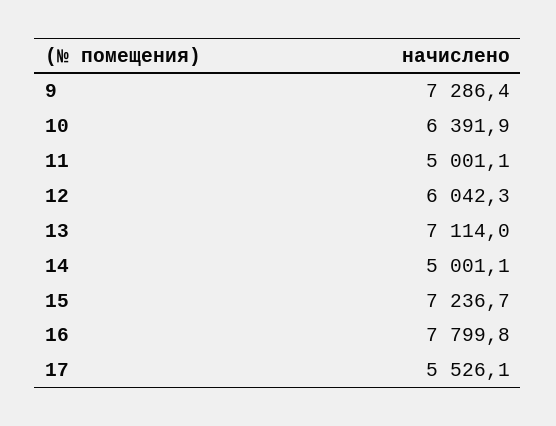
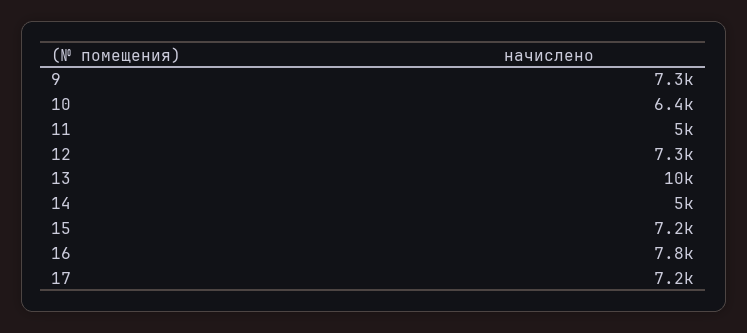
  {
    "9": 7286.4,
    "10": 6391.9,
    "11": 5001.1,
-   "12": 6042.3,
+   "12": 7300,
-   "13": 7114,
+   "13": 10000,
    "14": 5001.1,
    "15": 7236.7,
    "16": 7799.8,
-   "17": 5526.1
+   "17": 7200
  }

